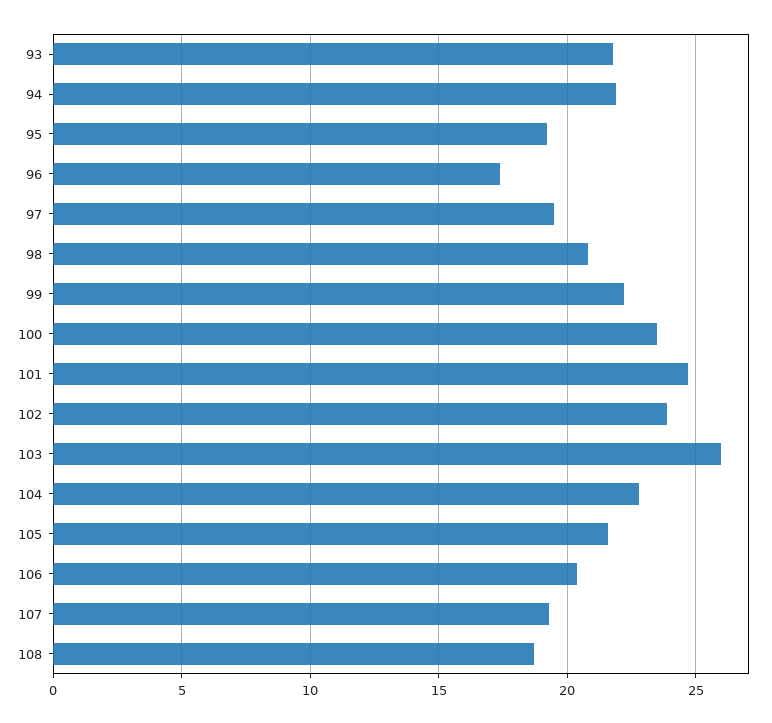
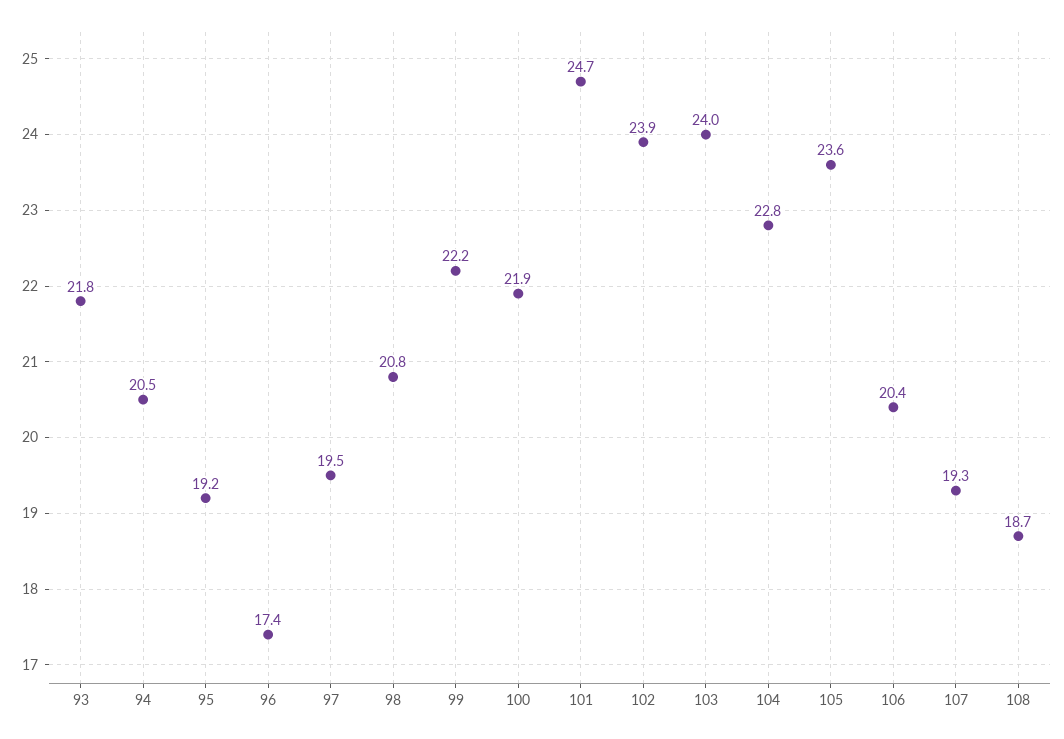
  {
    "93": 21.8,
-   "94": 22,
+   "94": 20.5,
    "95": 19.2,
    "96": 17.4,
    "97": 19.5,
    "98": 20.8,
    "99": 22.2,
-   "100": 23.5,
+   "100": 21.9,
    "101": 24.7,
    "102": 23.9,
-   "103": 26,
+   "103": 24,
    "104": 22.8,
-   "105": 21.5,
+   "105": 23.6,
    "106": 20.4,
    "107": 19.3,
    "108": 18.7
  }

